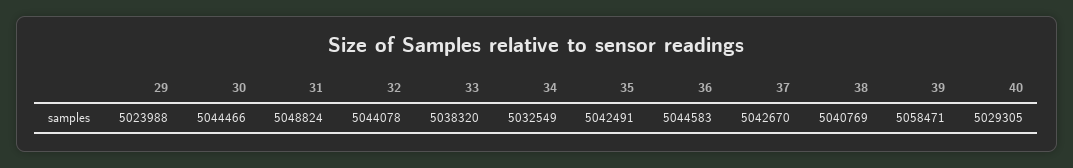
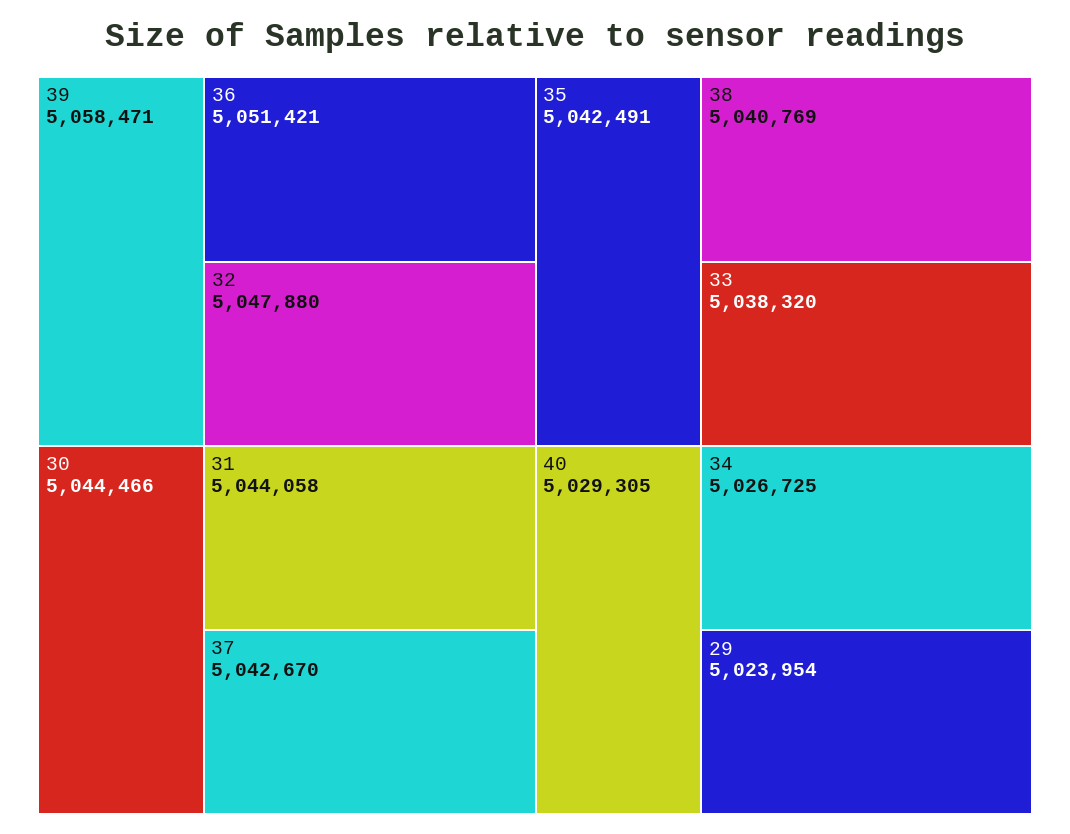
  {
-   "29": 5023988,
+   "29": 5023954,
    "30": 5044466,
-   "31": 5048824,
+   "31": 5044058,
-   "32": 5044078,
+   "32": 5047880,
    "33": 5038320,
-   "34": 5032549,
+   "34": 5026725,
    "35": 5042491,
-   "36": 5044583,
+   "36": 5051421,
    "37": 5042670,
    "38": 5040769,
    "39": 5058471,
    "40": 5029305
  }

